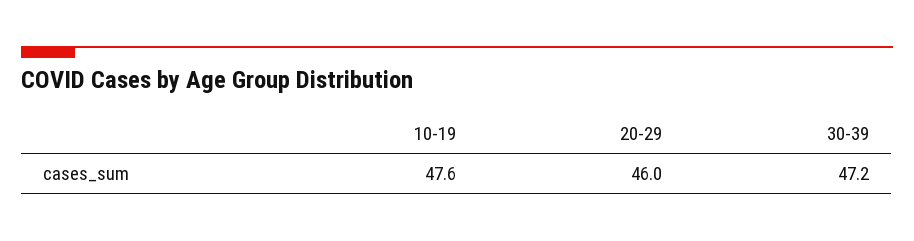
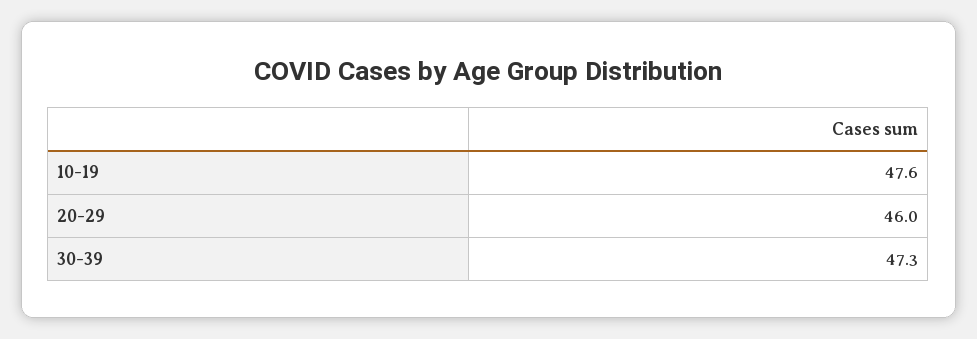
  {
    "10-19": 47.6,
    "20-29": 46,
-   "30-39": 47.2
+   "30-39": 47.3
  }

